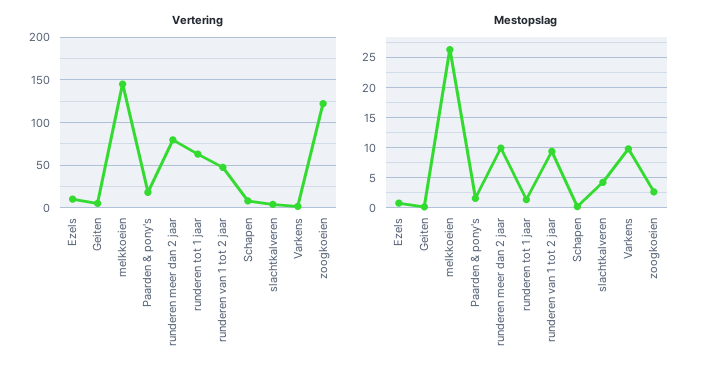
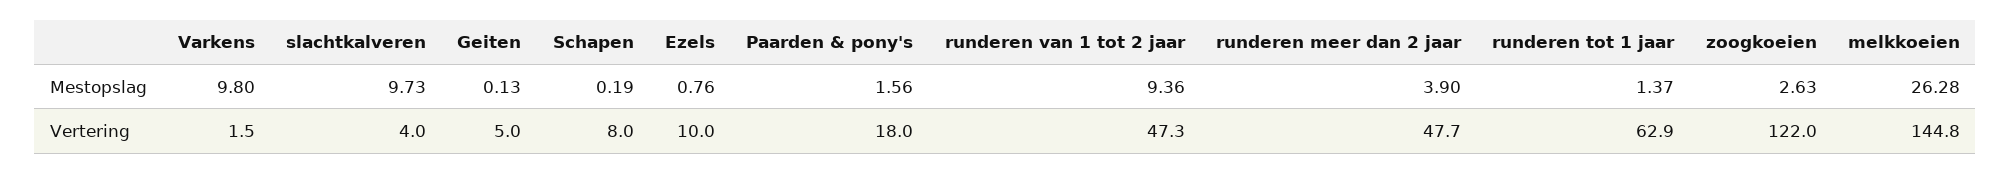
  {
    "Vertering": {
      "Ezels": 10,
      "Geiten": 5,
      "melkkoeien": 144.8,
      "Paarden & pony's": 18,
-     "runderen meer dan 2 jaar": 80,
+     "runderen meer dan 2 jaar": 47.7,
      "runderen tot 1 jaar": 62.9,
      "runderen van 1 tot 2 jaar": 47.3,
      "Schapen": 8,
      "slachtkalveren": 4,
      "Varkens": 1.5,
      "zoogkoeien": 122
    },
    "Mestopslag": {
      "Ezels": 0.76,
      "Geiten": 0.13,
      "melkkoeien": 26.28,
      "Paarden & pony's": 1.56,
-     "runderen meer dan 2 jaar": 10,
+     "runderen meer dan 2 jaar": 3.9,
      "runderen tot 1 jaar": 1.37,
      "runderen van 1 tot 2 jaar": 9.36,
      "Schapen": 0.19,
-     "slachtkalveren": 4,
+     "slachtkalveren": 9.73,
      "Varkens": 9.8,
      "zoogkoeien": 2.63
    }
  }

